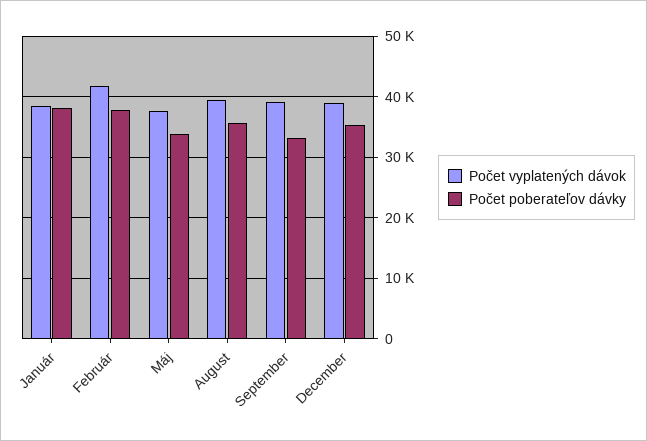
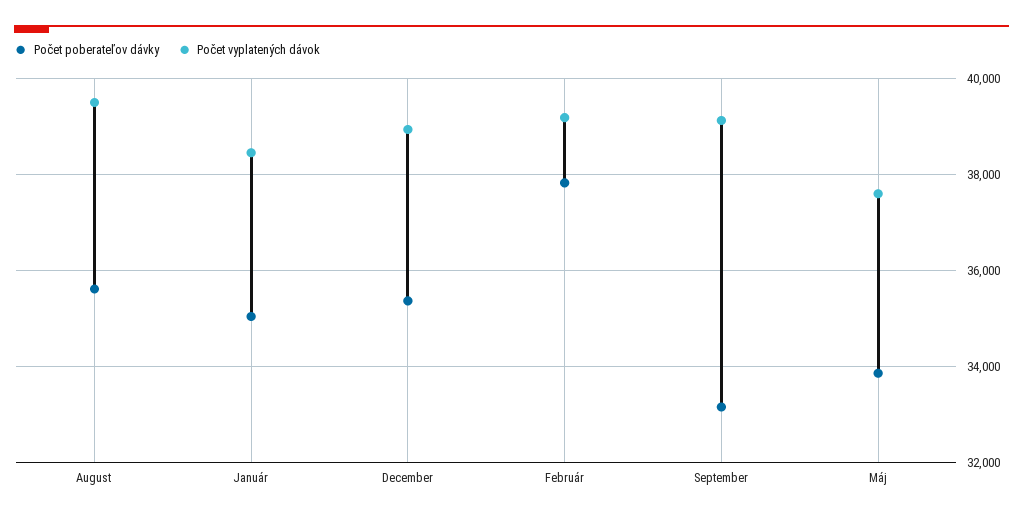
  {
    "Počet vyplatených dávok": {
      "Január": 38400,
-     "Február": 42000,
+     "Február": 39200,
      "Máj": 37600,
      "August": 39400,
      "September": 39200,
      "December": 39000
    },
    "Počet poberateľov dávky": {
-     "Január": 38000,
+     "Január": 35000,
      "Február": 37800,
      "Máj": 33800,
      "August": 35600,
      "September": 33200,
      "December": 35400
    }
  }

